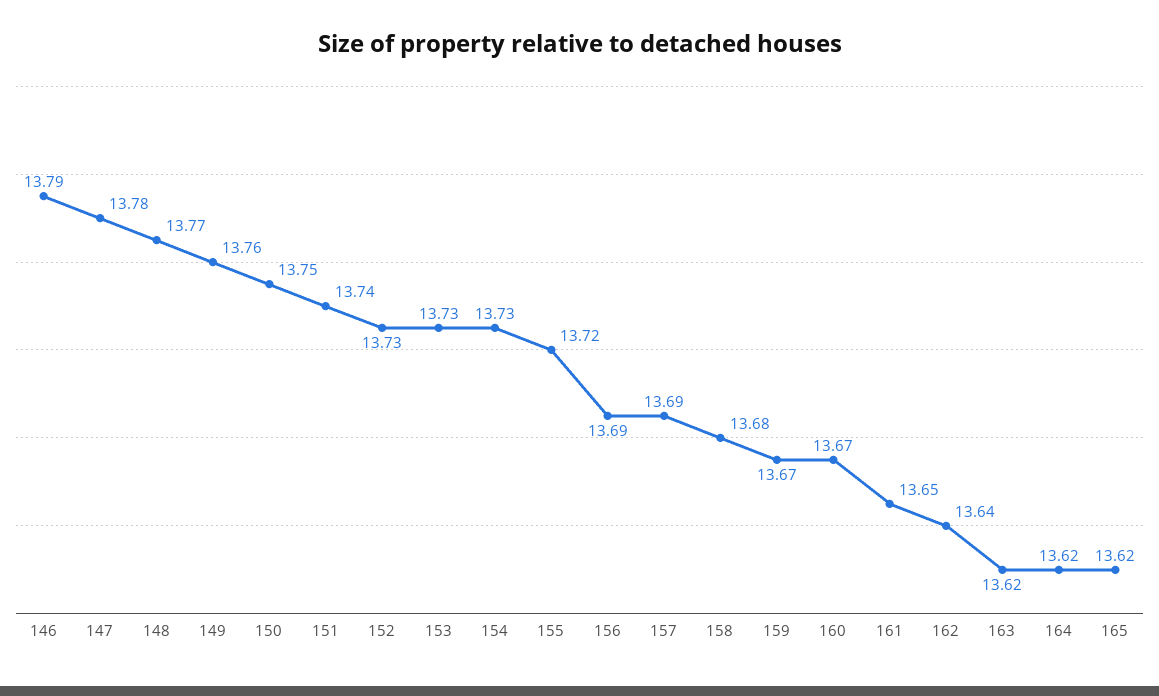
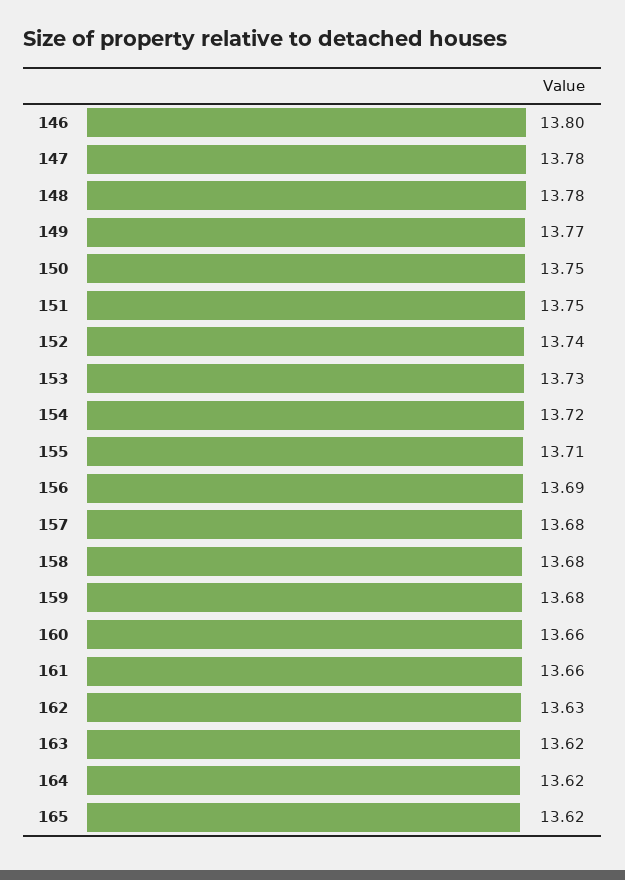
  {
-   "146": 13.79,
+   "146": 13.8,
    "147": 13.78,
-   "148": 13.77,
+   "148": 13.78,
-   "149": 13.76,
+   "149": 13.77,
    "150": 13.75,
-   "151": 13.74,
+   "151": 13.75,
-   "152": 13.73,
+   "152": 13.74,
    "153": 13.73,
-   "154": 13.73,
+   "154": 13.72,
-   "155": 13.72,
+   "155": 13.71,
    "156": 13.69,
-   "157": 13.69,
+   "157": 13.68,
    "158": 13.68,
-   "159": 13.67,
+   "159": 13.68,
-   "160": 13.67,
+   "160": 13.66,
-   "161": 13.65,
+   "161": 13.66,
-   "162": 13.64,
+   "162": 13.63,
    "163": 13.62,
    "164": 13.62,
    "165": 13.62
  }

